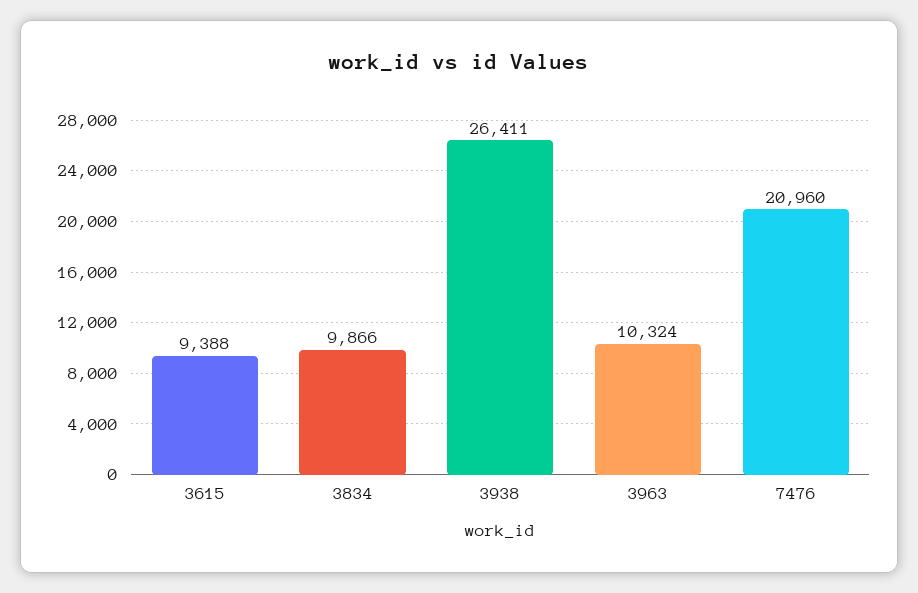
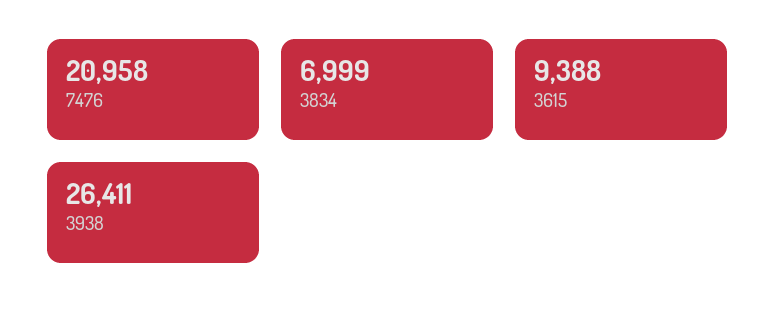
  {
    "3615": 9388,
-   "3834": 9866,
+   "3834": 6999,
    "3938": 26411,
-   "3963": 10324,
-   "7476": 20960
+   "7476": 20958
  }

